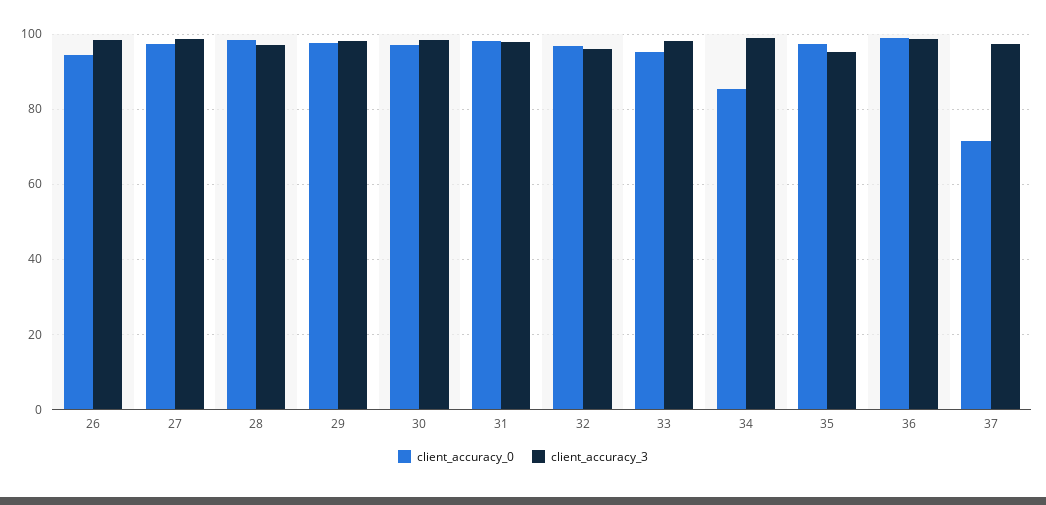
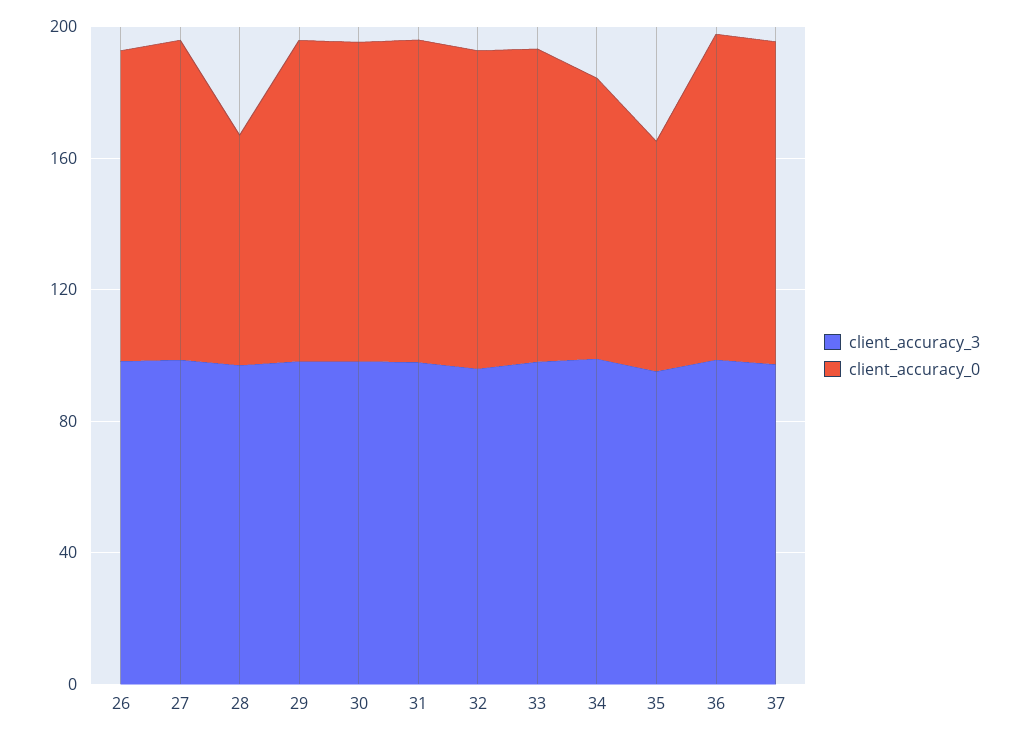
  {
    "client_accuracy_0": {
      "26": 94,
      "27": 98,
-     "28": 98,
+     "28": 70,
      "29": 98,
      "30": 98,
      "31": 98,
      "32": 96,
      "33": 96,
      "34": 86,
-     "35": 98,
+     "35": 70,
      "36": 98,
-     "37": 72
+     "37": 100
    },
    "client_accuracy_3": {
      "26": 98,
      "27": 98,
      "28": 98,
      "29": 98,
      "30": 98,
      "31": 98,
      "32": 96,
      "33": 98,
      "34": 100,
      "35": 96,
      "36": 98,
      "37": 98
    }
  }

